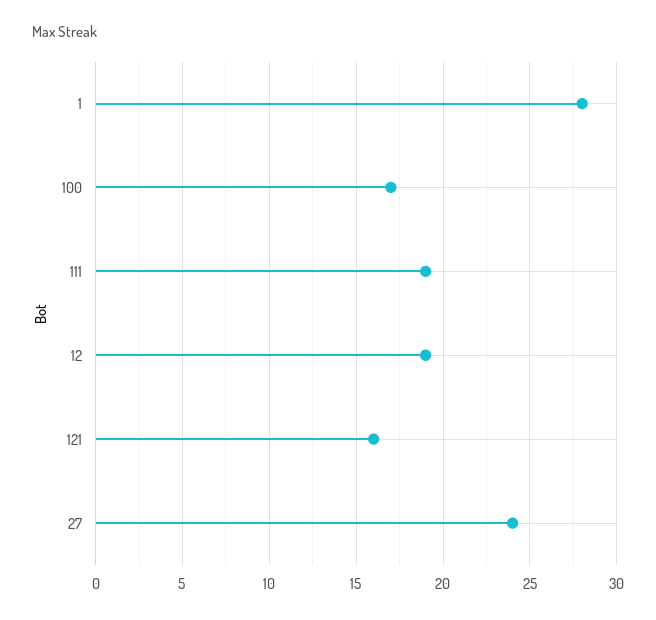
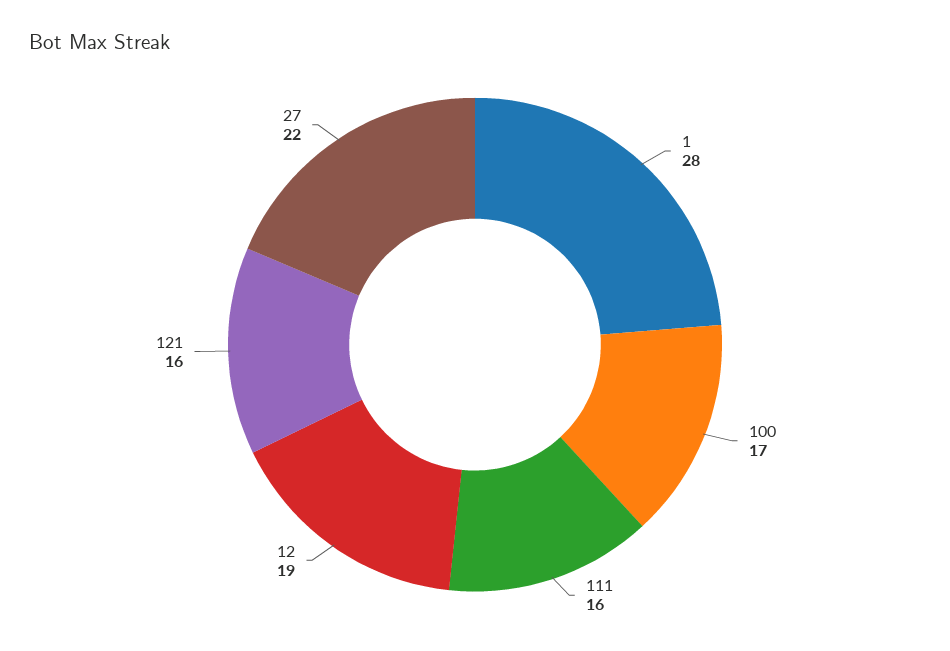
  {
    "1": 28,
    "100": 17,
-   "111": 19,
+   "111": 16,
    "12": 19,
    "121": 16,
-   "27": 24
+   "27": 22
  }

